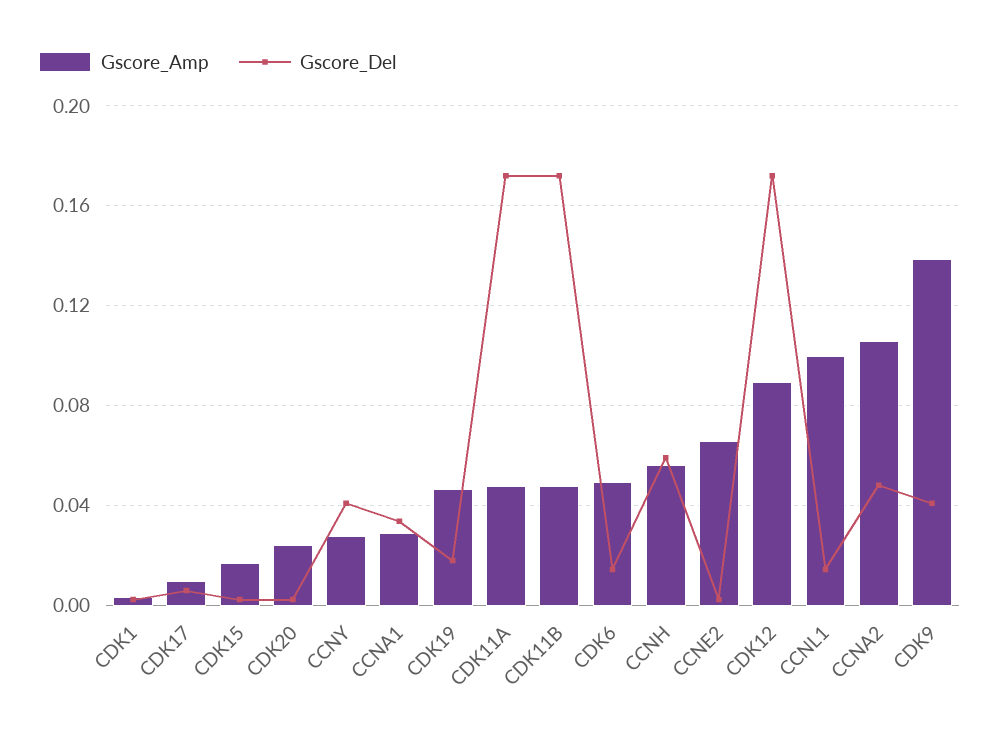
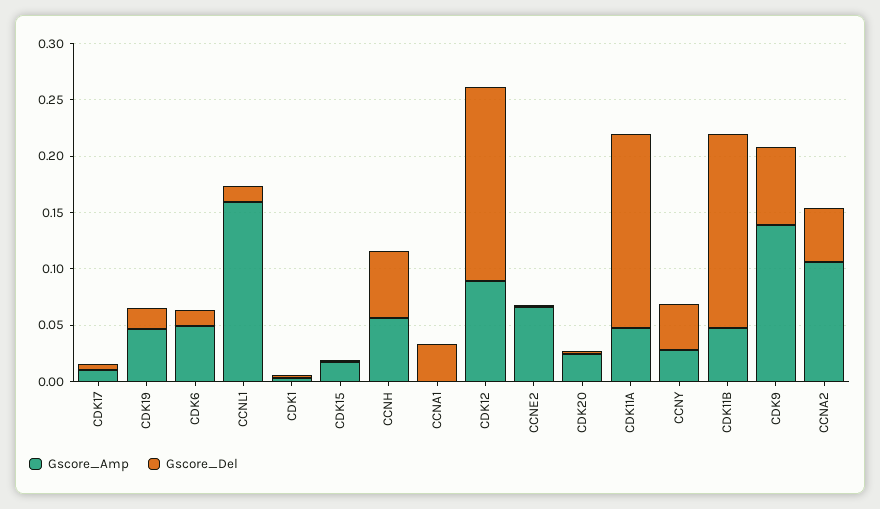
  {
    "Gscore_Amp": {
      "CDK1": 0.005,
      "CDK17": 0.01,
      "CDK15": 0.015,
      "CDK20": 0.025,
      "CCNY": 0.03,
-     "CCNA1": 0.03,
+     "CCNA1": 0,
      "CDK19": 0.045,
      "CDK11A": 0.05,
      "CDK11B": 0.05,
      "CDK6": 0.05,
      "CCNH": 0.055,
      "CCNE2": 0.065,
      "CDK12": 0.09,
-     "CCNL1": 0.1,
+     "CCNL1": 0.16,
      "CCNA2": 0.105,
      "CDK9": 0.14
    },
    "Gscore_Del": {
      "CDK1": 0,
      "CDK17": 0.005,
      "CDK15": 0,
      "CDK20": 0,
      "CCNY": 0.04,
      "CCNA1": 0.035,
      "CDK19": 0.02,
      "CDK11A": 0.17,
      "CDK11B": 0.17,
      "CDK6": 0.015,
      "CCNH": 0.06,
      "CCNE2": 0,
      "CDK12": 0.17,
      "CCNL1": 0.015,
      "CCNA2": 0.05,
-     "CDK9": 0.04
+     "CDK9": 0.07
    }
  }

